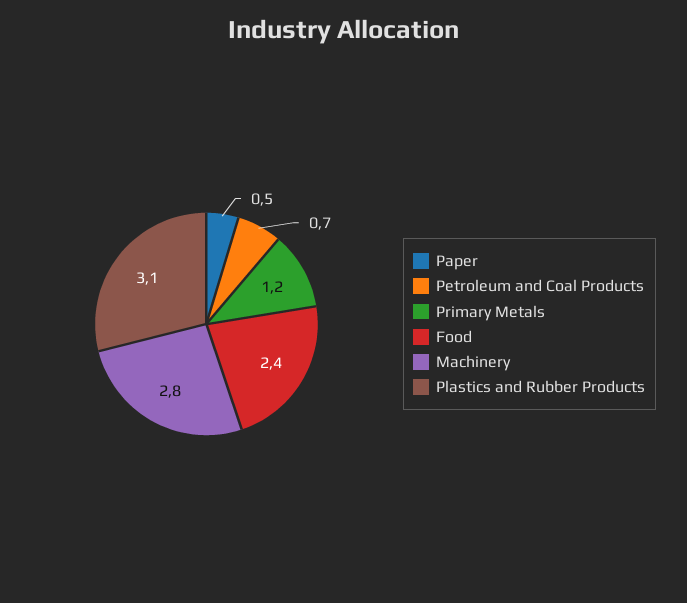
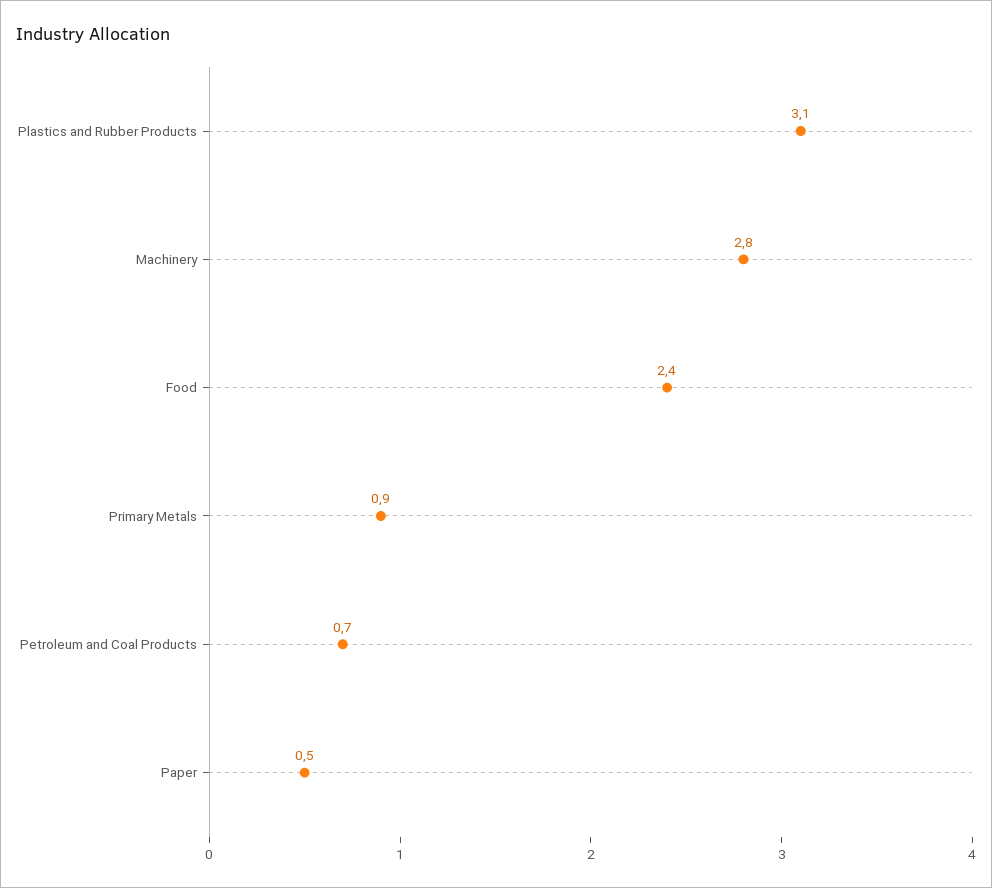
  {
    "Paper": 0.5,
    "Petroleum and Coal Products": 0.7,
-   "Primary Metals": 1.2,
+   "Primary Metals": 0.9,
    "Food": 2.4,
    "Machinery": 2.8,
    "Plastics and Rubber Products": 3.1
  }

